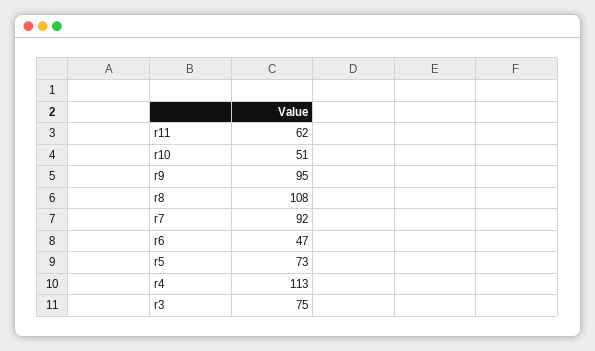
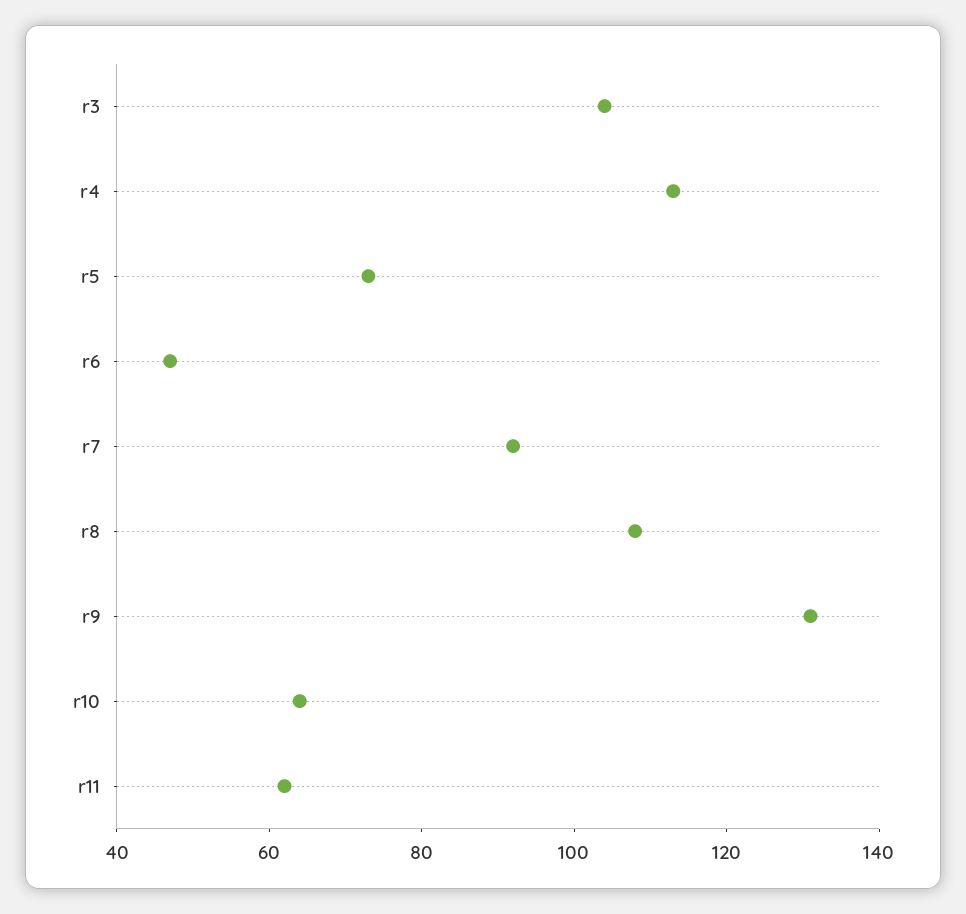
  {
    "r11": 62,
-   "r10": 51,
+   "r10": 65,
-   "r9": 95,
+   "r9": 130,
    "r8": 108,
    "r7": 92,
    "r6": 47,
    "r5": 73,
    "r4": 113,
-   "r3": 75
+   "r3": 105
  }

